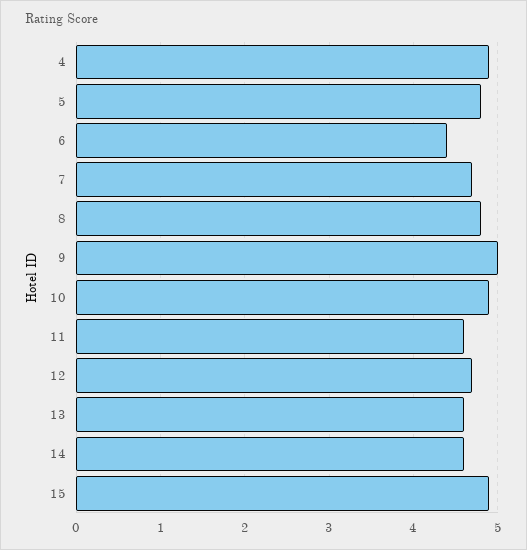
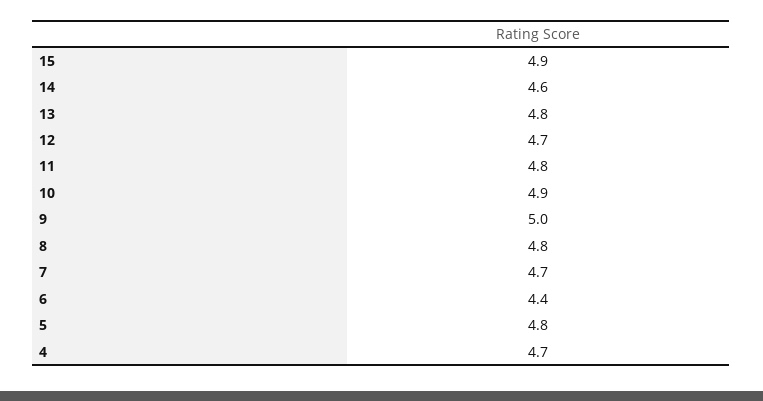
  {
-   "4": 4.9,
+   "4": 4.7,
    "5": 4.8,
    "6": 4.4,
    "7": 4.7,
    "8": 4.8,
    "9": 5,
    "10": 4.9,
-   "11": 4.6,
+   "11": 4.8,
    "12": 4.7,
-   "13": 4.6,
+   "13": 4.8,
    "14": 4.6,
    "15": 4.9
  }

